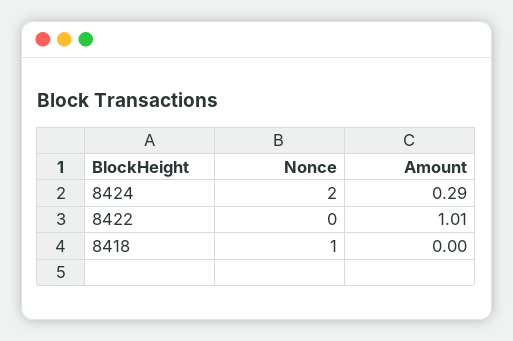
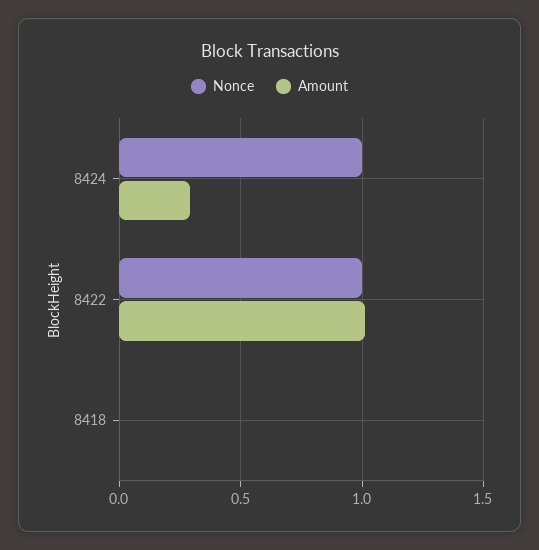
  {
    "Nonce": {
-     "8424": 2,
+     "8424": 1,
-     "8422": 0,
+     "8422": 1,
-     "8418": 1
+     "8418": 0
    },
    "Amount": {
      "8424": 0.29,
      "8422": 1.01,
      "8418": 0
    }
  }

